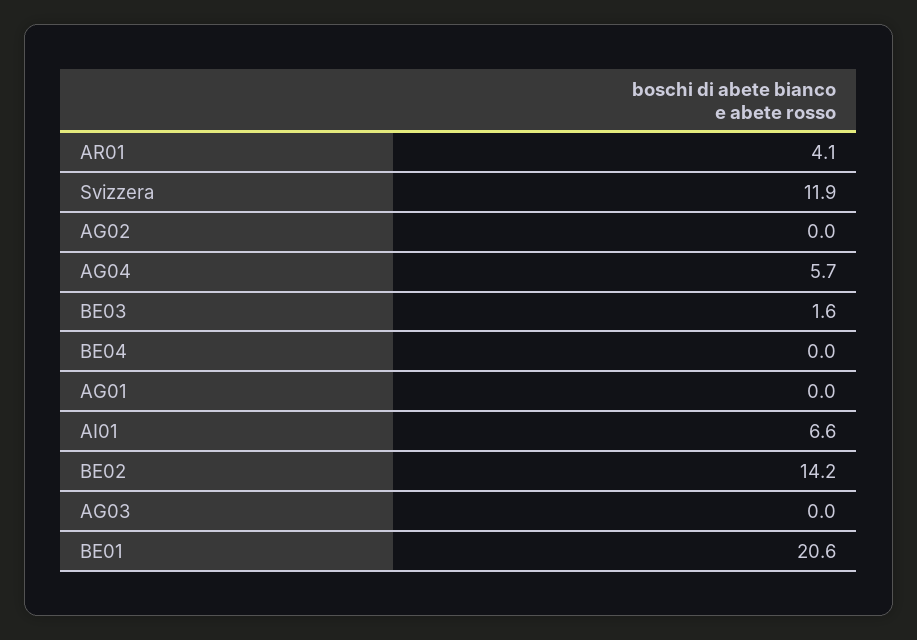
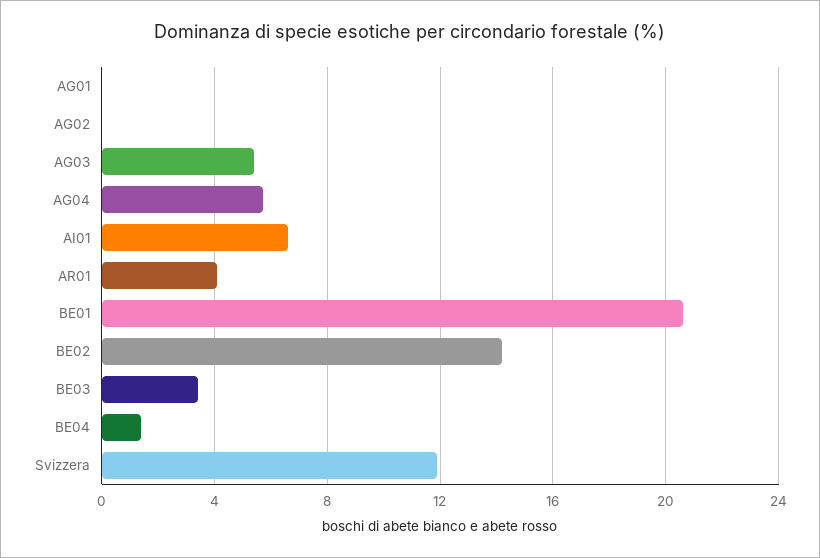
  {
    "AR01": 4.1,
    "Svizzera": 11.9,
    "AG02": 0,
    "AG04": 5.7,
-   "BE03": 1.6,
+   "BE03": 3.5,
-   "BE04": 0,
+   "BE04": 1.5,
    "AG01": 0,
    "AI01": 6.6,
    "BE02": 14.2,
-   "AG03": 0,
+   "AG03": 5.5,
    "BE01": 20.6
  }

